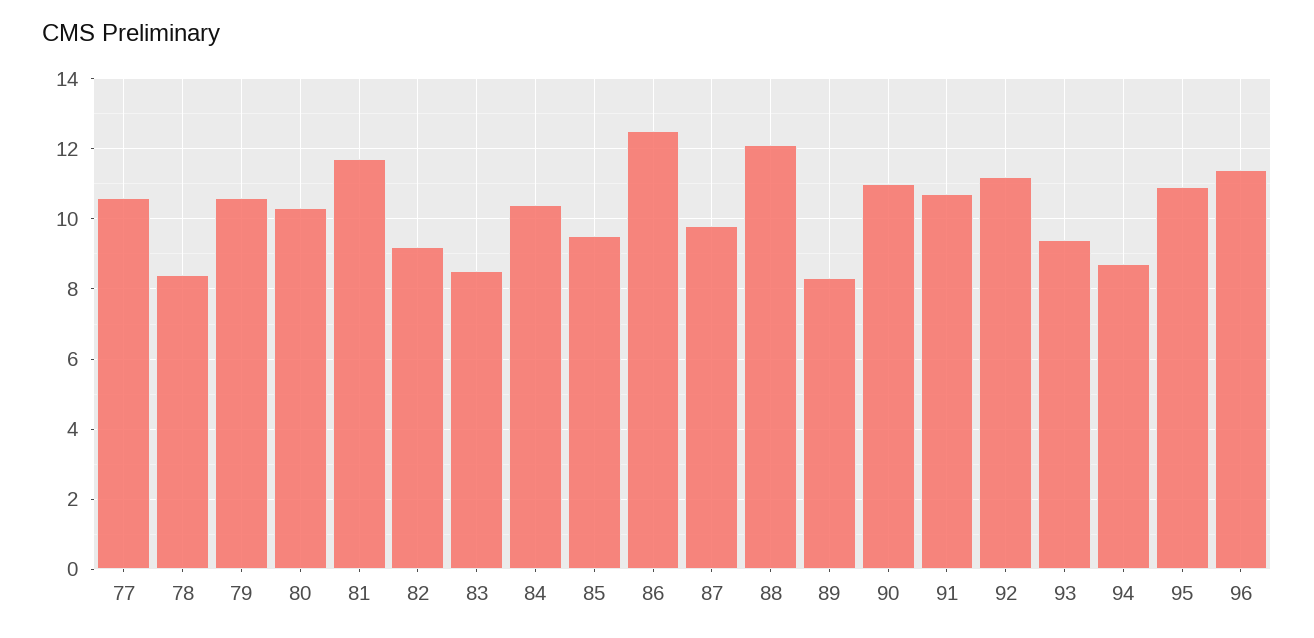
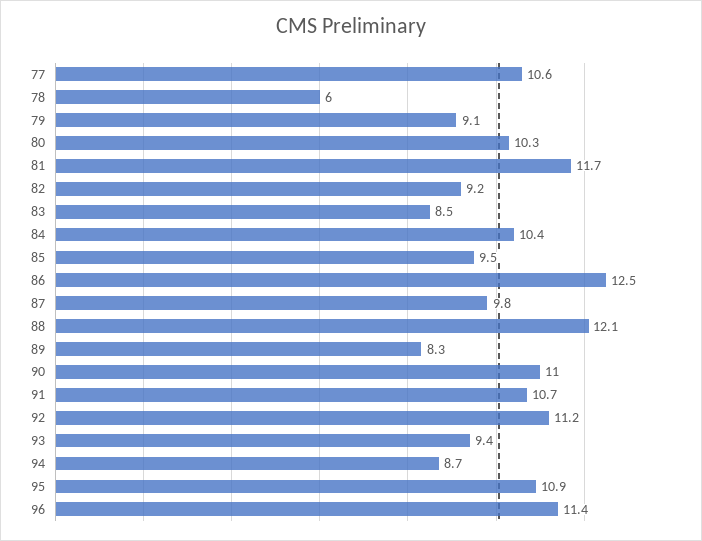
  {
    "77": 10.6,
-   "78": 8.5,
+   "78": 6,
-   "79": 10.5,
+   "79": 9.1,
    "80": 10.3,
    "81": 11.7,
    "82": 9.2,
    "83": 8.5,
    "84": 10.4,
    "85": 9.5,
    "86": 12.5,
    "87": 9.8,
    "88": 12.1,
    "89": 8.3,
    "90": 11,
    "91": 10.7,
    "92": 11.2,
    "93": 9.4,
    "94": 8.7,
    "95": 10.9,
    "96": 11.4
  }

